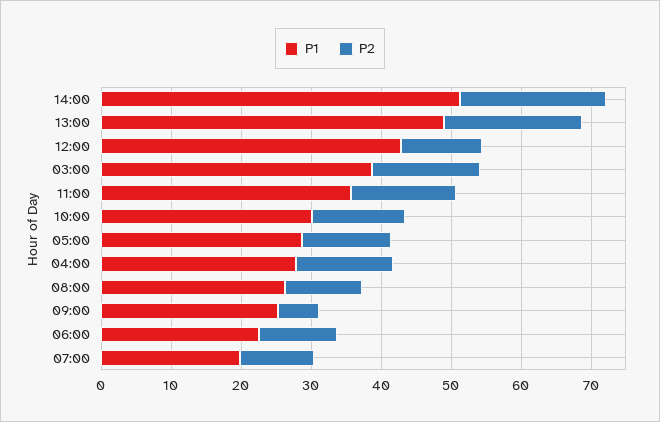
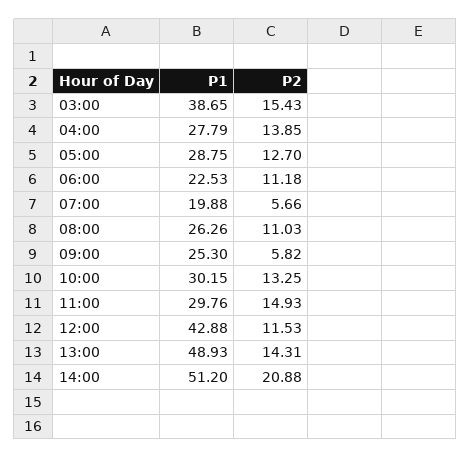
  {
    "P1": {
      "14:00": 51.2,
      "13:00": 48.93,
      "12:00": 42.88,
      "03:00": 38.65,
-     "11:00": 36,
+     "11:00": 29.76,
      "10:00": 30.15,
      "05:00": 28.75,
      "04:00": 27.79,
      "08:00": 26.26,
      "09:00": 25.3,
      "06:00": 22.53,
      "07:00": 19.88
    },
    "P2": {
      "14:00": 20.88,
-     "13:00": 20,
+     "13:00": 14.31,
      "12:00": 11.53,
      "03:00": 15.43,
      "11:00": 14.93,
      "10:00": 13.25,
      "05:00": 12.7,
      "04:00": 13.85,
      "08:00": 11.03,
      "09:00": 5.82,
      "06:00": 11.18,
-     "07:00": 10
+     "07:00": 5.66
    }
  }

